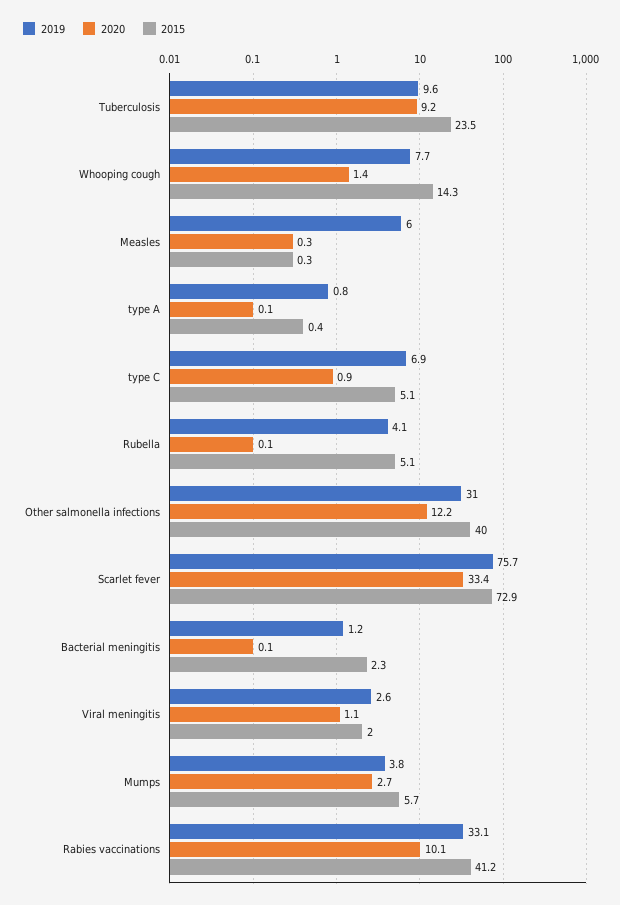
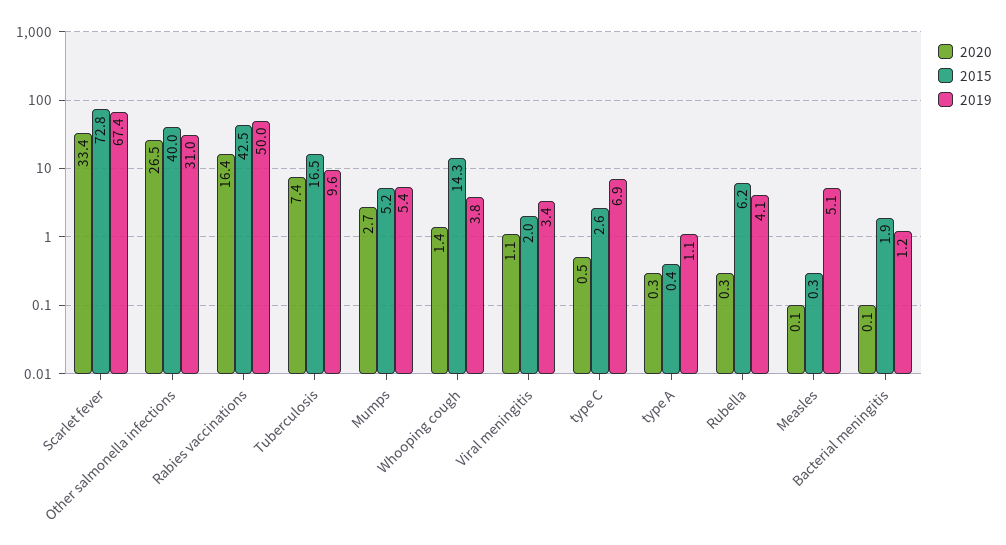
  {
    "2019": {
      "Tuberculosis": 9.6,
-     "Whooping cough": 7.7,
+     "Whooping cough": 3.8,
-     "Measles": 6,
+     "Measles": 5.1,
-     "type A": 0.8,
+     "type A": 1.1,
      "type C": 6.9,
      "Rubella": 4.1,
      "Other salmonella infections": 31,
-     "Scarlet fever": 75.7,
+     "Scarlet fever": 67.4,
      "Bacterial meningitis": 1.2,
-     "Viral meningitis": 2.6,
+     "Viral meningitis": 3.4,
-     "Mumps": 3.8,
+     "Mumps": 5.4,
-     "Rabies vaccinations": 33.1
+     "Rabies vaccinations": 50
    },
    "2020": {
-     "Tuberculosis": 9.2,
+     "Tuberculosis": 7.4,
      "Whooping cough": 1.4,
-     "Measles": 0.3,
+     "Measles": 0.1,
-     "type A": 0.1,
+     "type A": 0.3,
-     "type C": 0.9,
+     "type C": 0.5,
-     "Rubella": 0.1,
+     "Rubella": 0.3,
-     "Other salmonella infections": 12.2,
+     "Other salmonella infections": 26.5,
      "Scarlet fever": 33.4,
      "Bacterial meningitis": 0.1,
      "Viral meningitis": 1.1,
      "Mumps": 2.7,
-     "Rabies vaccinations": 10.1
+     "Rabies vaccinations": 16.4
    },
    "2015": {
-     "Tuberculosis": 23.5,
+     "Tuberculosis": 16.5,
      "Whooping cough": 14.3,
      "Measles": 0.3,
      "type A": 0.4,
-     "type C": 5.1,
+     "type C": 2.6,
-     "Rubella": 5.1,
+     "Rubella": 6.2,
      "Other salmonella infections": 40,
-     "Scarlet fever": 72.9,
+     "Scarlet fever": 72.8,
-     "Bacterial meningitis": 2.3,
+     "Bacterial meningitis": 1.9,
      "Viral meningitis": 2,
-     "Mumps": 5.7,
+     "Mumps": 5.2,
-     "Rabies vaccinations": 41.2
+     "Rabies vaccinations": 42.5
    }
  }

